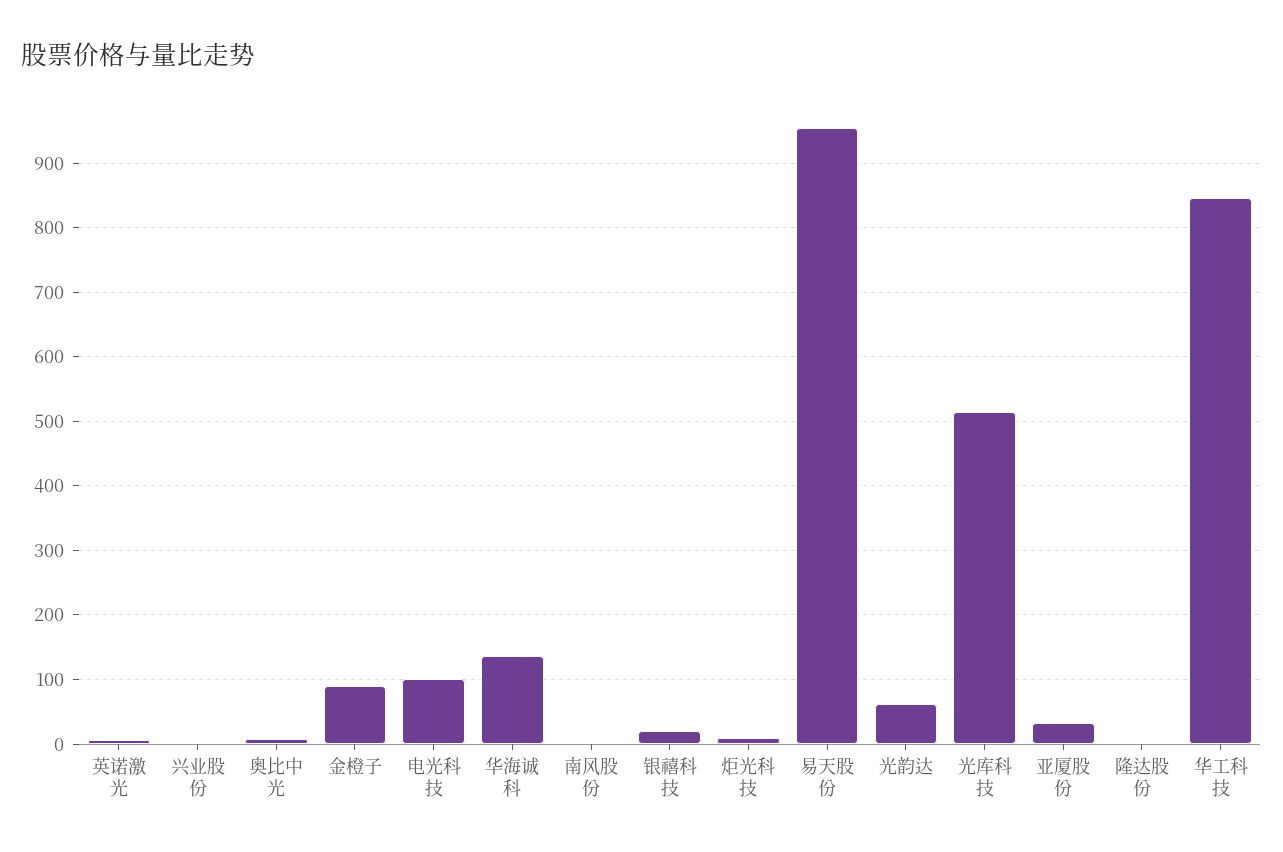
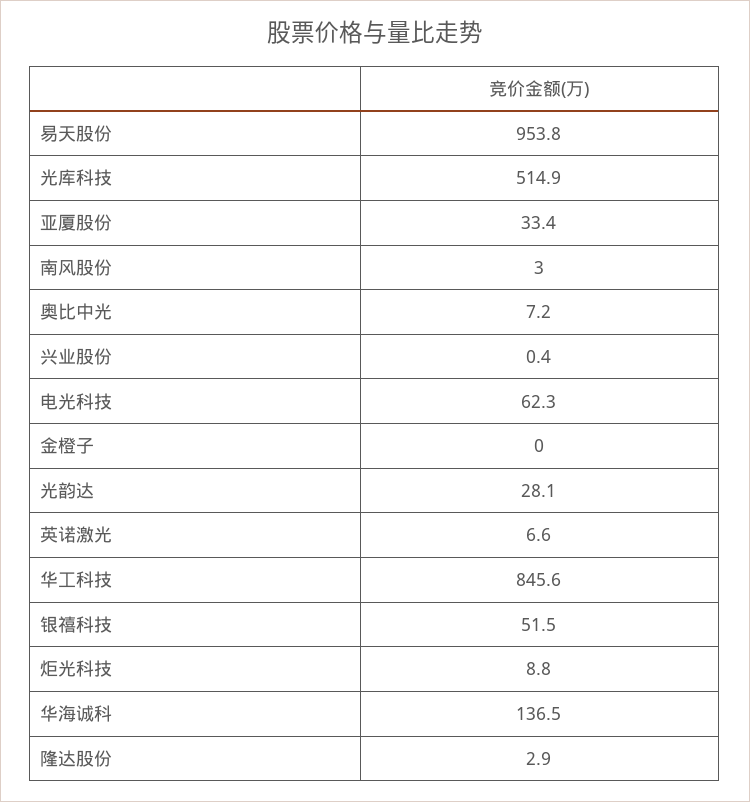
  {
    "英诺激光": 6.6,
    "兴业股份": 0.4,
    "奥比中光": 7.2,
-   "金橙子": 90,
+   "金橙子": 0,
-   "电光科技": 100,
+   "电光科技": 62.3,
    "华海诚科": 136.5,
    "南风股份": 3,
-   "银禧科技": 20,
+   "银禧科技": 51.5,
    "炬光科技": 8.8,
    "易天股份": 953.8,
-   "光韵达": 60,
+   "光韵达": 28.1,
    "光库科技": 514.9,
    "亚厦股份": 33.4,
    "隆达股份": 2.9,
    "华工科技": 845.6
  }

